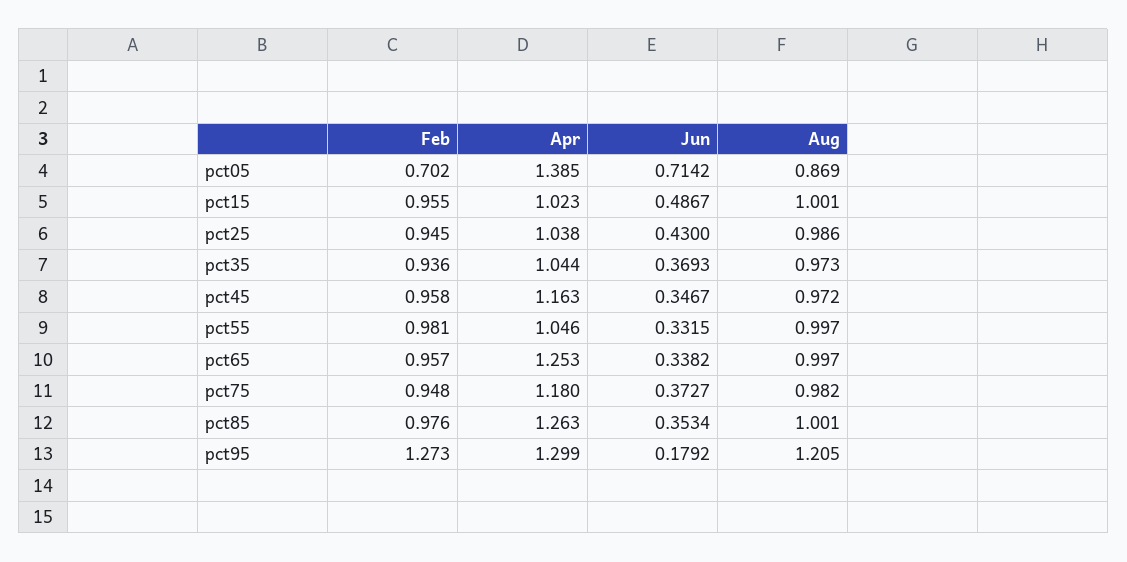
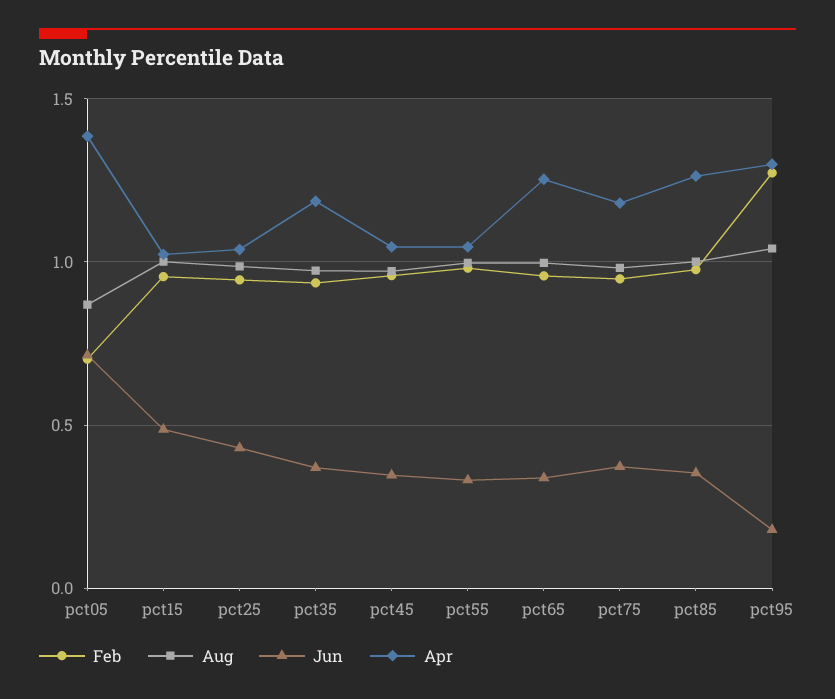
  {
    "Feb": {
      "pct05": 0.702,
      "pct15": 0.955,
      "pct25": 0.945,
      "pct35": 0.936,
      "pct45": 0.958,
      "pct55": 0.981,
      "pct65": 0.957,
      "pct75": 0.948,
      "pct85": 0.976,
      "pct95": 1.273
    },
    "Apr": {
      "pct05": 1.385,
      "pct15": 1.023,
      "pct25": 1.038,
-     "pct35": 1.044,
+     "pct35": 1.2,
-     "pct45": 1.163,
+     "pct45": 1.05,
      "pct55": 1.046,
      "pct65": 1.253,
      "pct75": 1.18,
      "pct85": 1.263,
      "pct95": 1.299
    },
    "Jun": {
      "pct05": 0.7142,
      "pct15": 0.4867,
      "pct25": 0.43,
      "pct35": 0.3693,
      "pct45": 0.3467,
      "pct55": 0.3315,
      "pct65": 0.3382,
      "pct75": 0.3727,
      "pct85": 0.3534,
      "pct95": 0.1792
    },
    "Aug": {
      "pct05": 0.869,
      "pct15": 1.001,
      "pct25": 0.986,
      "pct35": 0.973,
      "pct45": 0.972,
      "pct55": 0.997,
      "pct65": 0.997,
      "pct75": 0.982,
      "pct85": 1.001,
-     "pct95": 1.205
+     "pct95": 1.05
    }
  }

